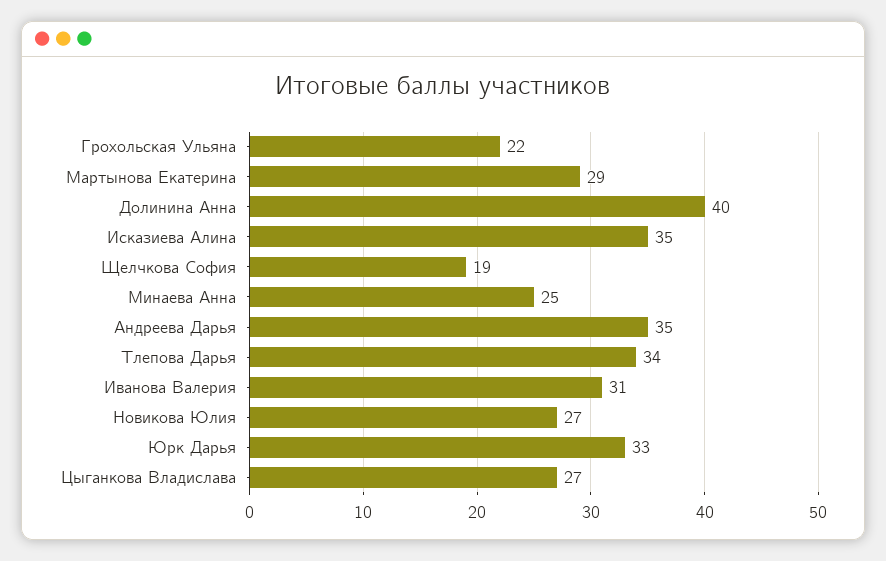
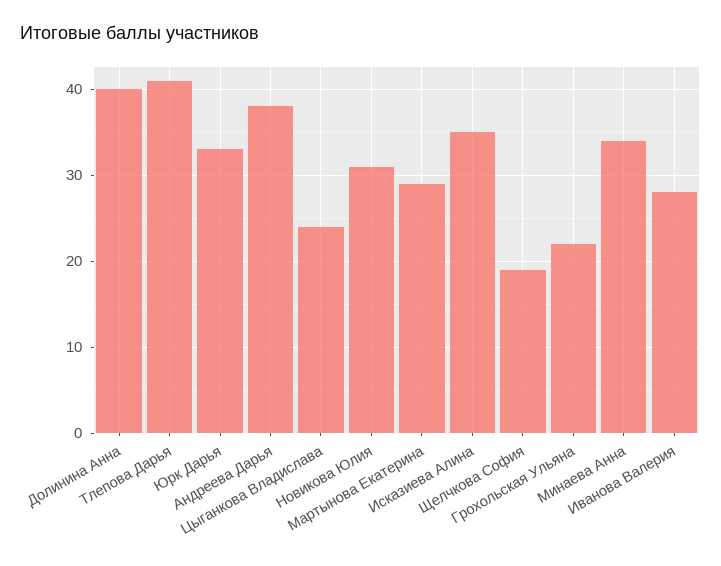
  {
    "Грохольская Ульяна": 22,
    "Мартынова Екатерина": 29,
    "Долинина Анна": 40,
    "Исказиева Алина": 35,
    "Щелчкова София": 19,
-   "Минаева Анна": 25,
+   "Минаева Анна": 34,
-   "Андреева Дарья": 35,
+   "Андреева Дарья": 38,
-   "Тлепова Дарья": 34,
+   "Тлепова Дарья": 41,
-   "Иванова Валерия": 31,
+   "Иванова Валерия": 28,
-   "Новикова Юлия": 27,
+   "Новикова Юлия": 31,
    "Юрк Дарья": 33,
-   "Цыганкова Владислава": 27
+   "Цыганкова Владислава": 24
  }

